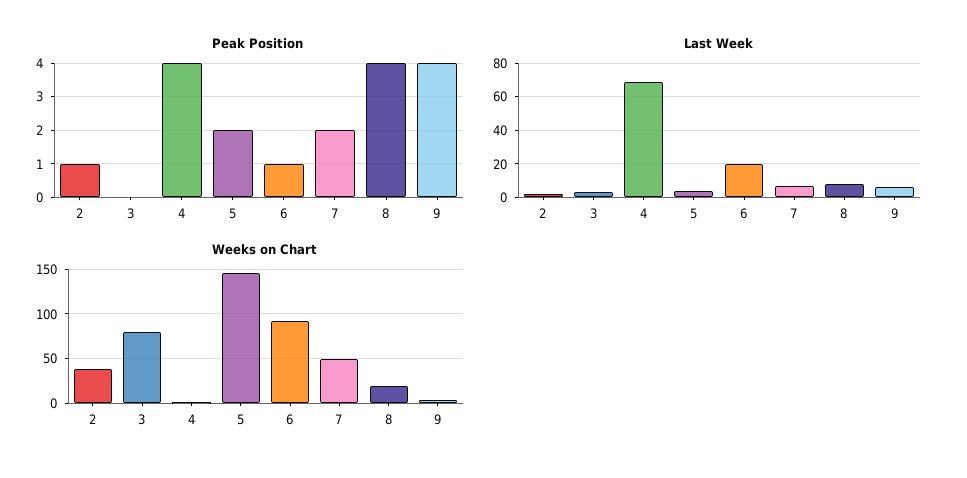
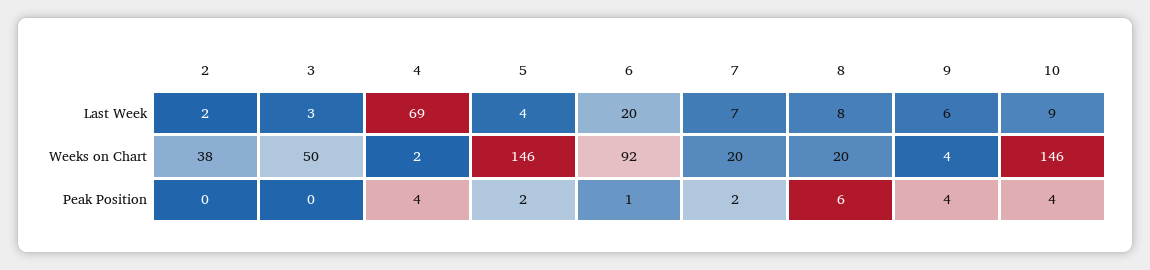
  {
    "Peak Position": {
-     "2": 1,
+     "2": 0,
      "3": 0,
      "4": 4,
      "5": 2,
      "6": 1,
      "7": 2,
-     "8": 4,
+     "8": 6,
-     "9": 4
+     "9": 4,
+     "10": 4
    },
    "Last Week": {
      "2": 2,
      "3": 3,
      "4": 69,
      "5": 4,
      "6": 20,
      "7": 7,
      "8": 8,
-     "9": 6
+     "9": 6,
+     "10": 9
    },
    "Weeks on Chart": {
      "2": 38,
-     "3": 80,
+     "3": 50,
      "4": 2,
      "5": 146,
      "6": 92,
-     "7": 50,
+     "7": 20,
      "8": 20,
-     "9": 4
+     "9": 4,
+     "10": 146
    }
  }

